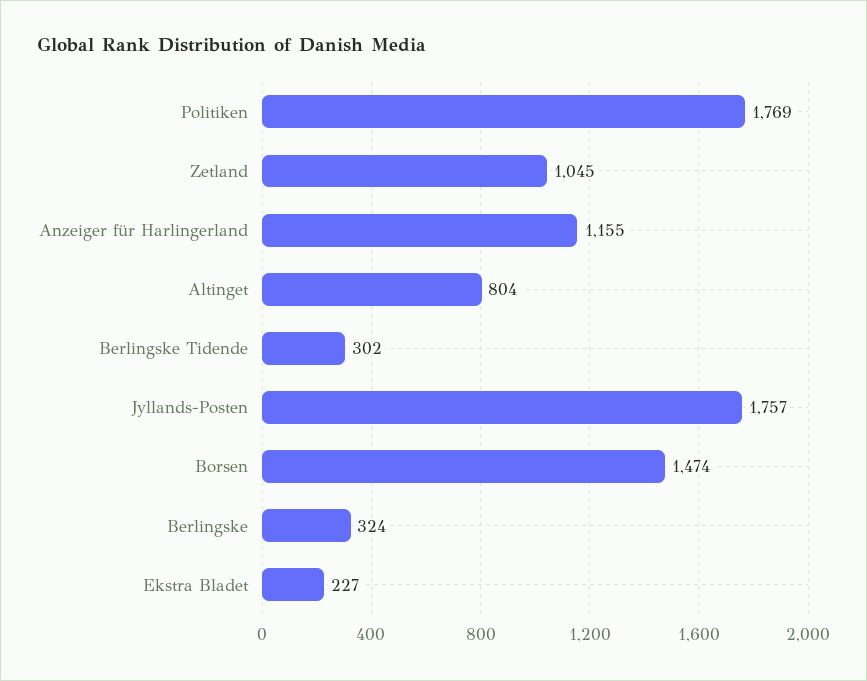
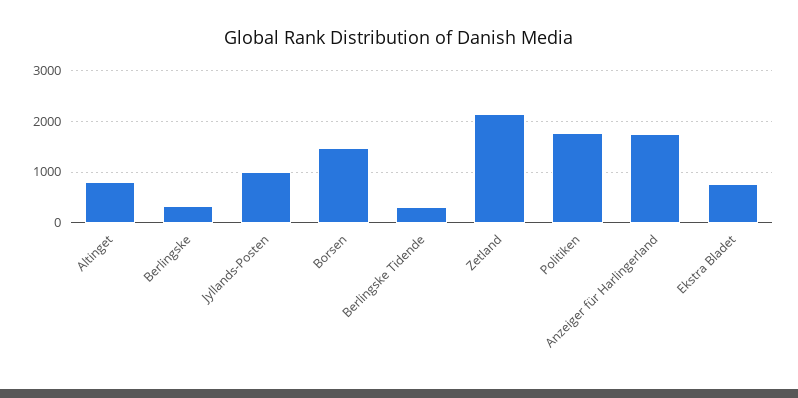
  {
    "Politiken": 1769,
-   "Zetland": 1045,
+   "Zetland": 2200,
-   "Anzeiger für Harlingerland": 1155,
+   "Anzeiger für Harlingerland": 1800,
    "Altinget": 804,
    "Berlingske Tidende": 302,
-   "Jyllands-Posten": 1757,
+   "Jyllands-Posten": 1000,
    "Borsen": 1474,
    "Berlingske": 324,
-   "Ekstra Bladet": 227
+   "Ekstra Bladet": 800
  }

